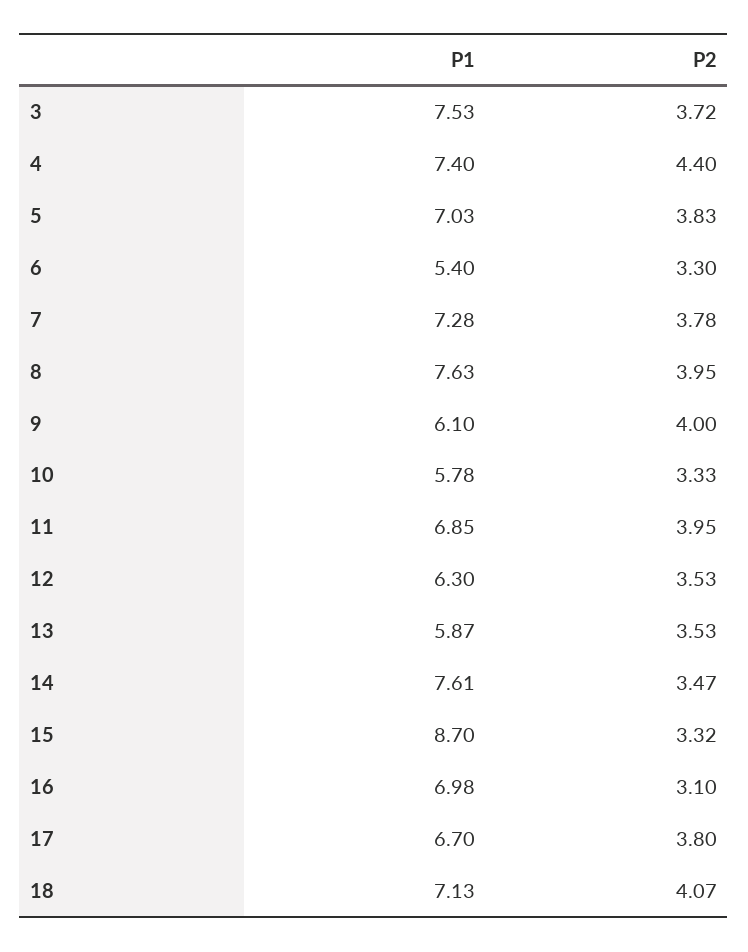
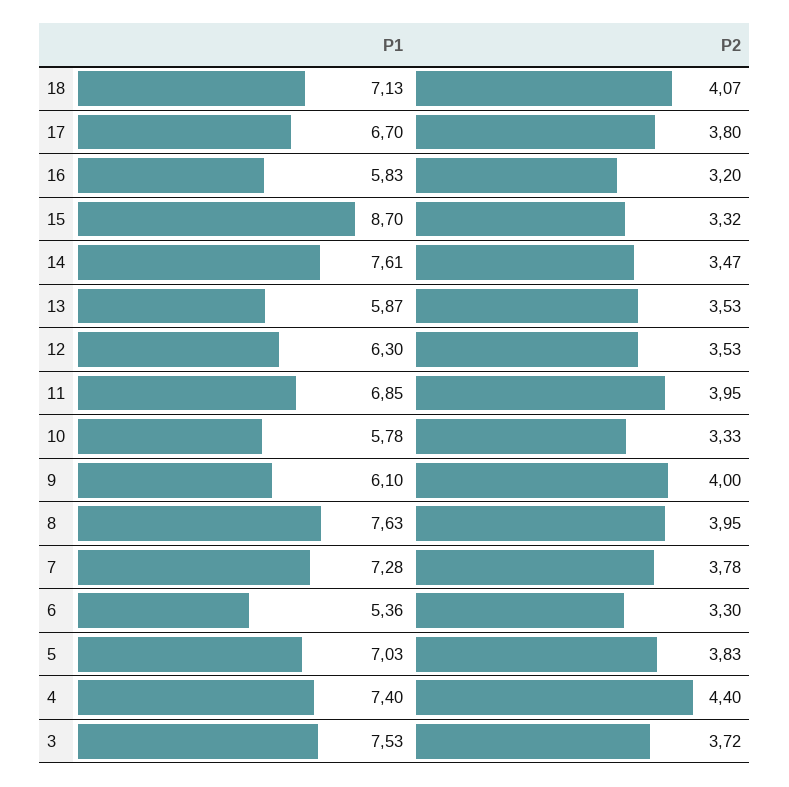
  {
    "P1": {
      "3": 7.53,
      "4": 7.4,
      "5": 7.03,
-     "6": 5.4,
+     "6": 5.36,
      "7": 7.28,
      "8": 7.63,
      "9": 6.1,
      "10": 5.78,
      "11": 6.85,
      "12": 6.3,
      "13": 5.87,
      "14": 7.61,
      "15": 8.7,
-     "16": 6.98,
+     "16": 5.83,
      "17": 6.7,
      "18": 7.13
    },
    "P2": {
      "3": 3.72,
      "4": 4.4,
      "5": 3.83,
      "6": 3.3,
      "7": 3.78,
      "8": 3.95,
      "9": 4,
      "10": 3.33,
      "11": 3.95,
      "12": 3.53,
      "13": 3.53,
      "14": 3.47,
      "15": 3.32,
-     "16": 3.1,
+     "16": 3.2,
      "17": 3.8,
      "18": 4.07
    }
  }

